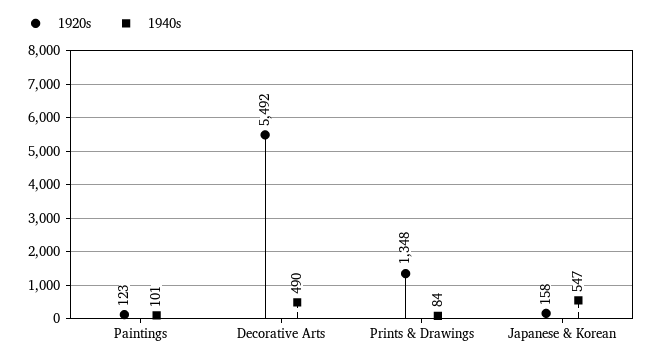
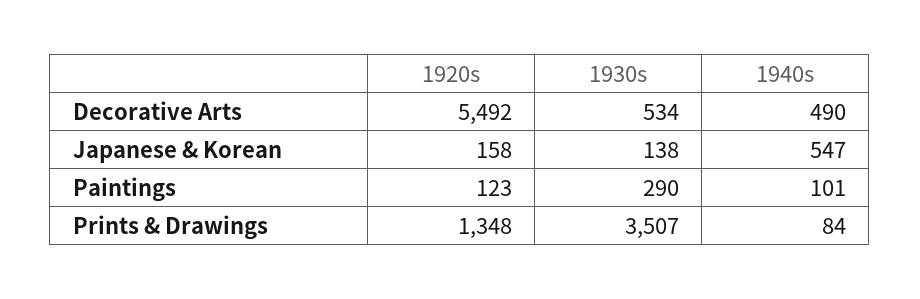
  {
    "1920s": {
      "Paintings": 123,
      "Decorative Arts": 5492,
      "Prints & Drawings": 1348,
      "Japanese & Korean": 158
    },
    "1940s": {
      "Paintings": 101,
      "Decorative Arts": 490,
      "Prints & Drawings": 84,
      "Japanese & Korean": 547
-   }
+   },
+   "1930s": {
+     "Decorative Arts": 534,
+     "Japanese & Korean": 138,
+     "Paintings": 290,
+     "Prints & Drawings": 3507
+   }
  }

